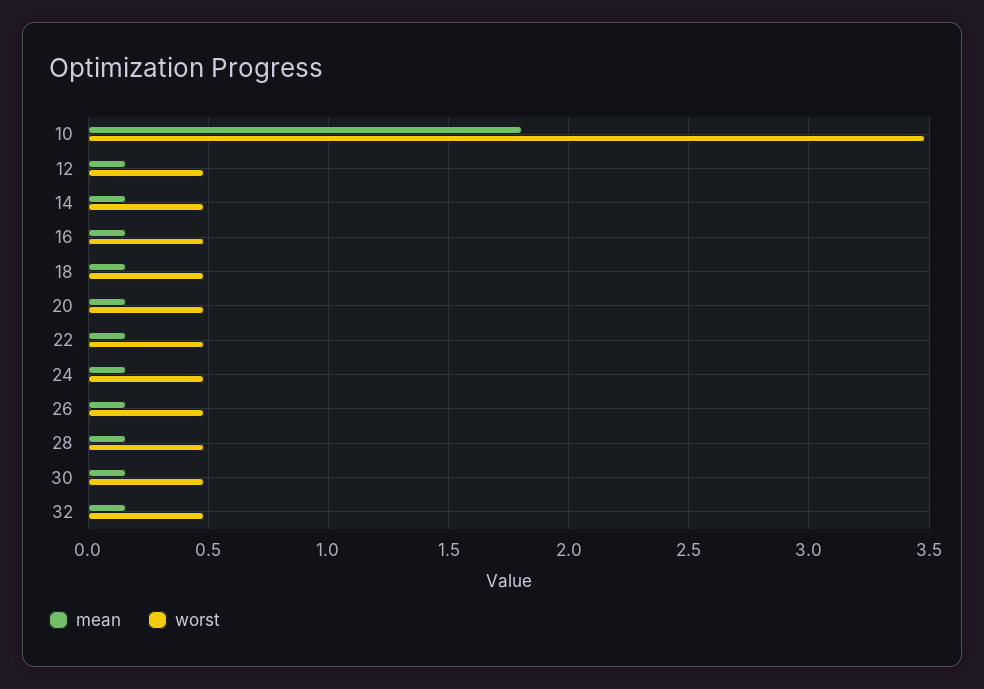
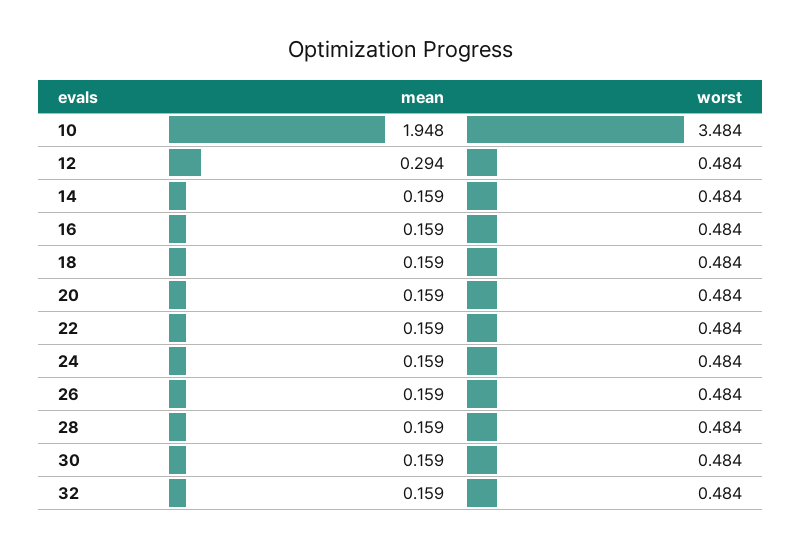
  {
    "mean": {
-     "10": 1.8,
+     "10": 1.948,
-     "12": 0.15,
+     "12": 0.294,
      "14": 0.159,
      "16": 0.159,
      "18": 0.159,
      "20": 0.159,
      "22": 0.159,
      "24": 0.159,
      "26": 0.159,
      "28": 0.159,
      "30": 0.159,
      "32": 0.159
    },
    "worst": {
      "10": 3.484,
      "12": 0.484,
      "14": 0.484,
      "16": 0.484,
      "18": 0.484,
      "20": 0.484,
      "22": 0.484,
      "24": 0.484,
      "26": 0.484,
      "28": 0.484,
      "30": 0.484,
      "32": 0.484
    }
  }

